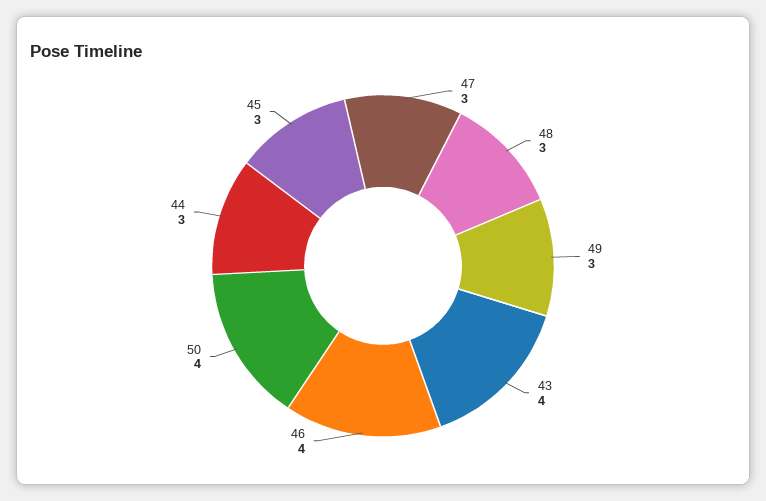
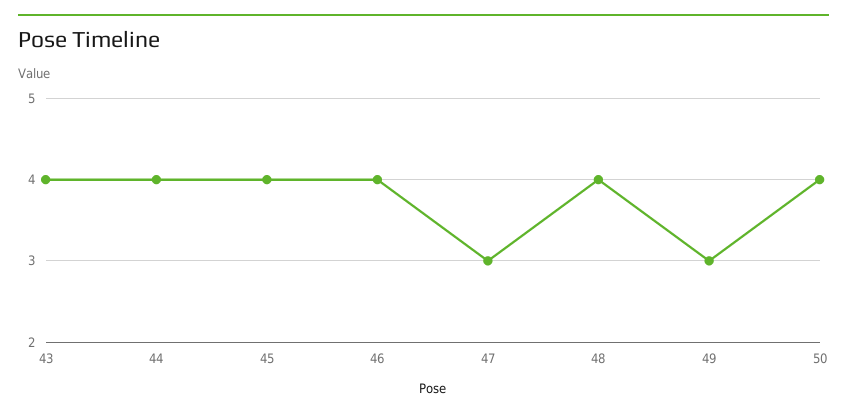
  {
    "47": 3,
-   "48": 3,
+   "48": 4,
    "49": 3,
    "43": 4,
    "46": 4,
    "50": 4,
-   "44": 3,
+   "44": 4,
-   "45": 3
+   "45": 4
  }

